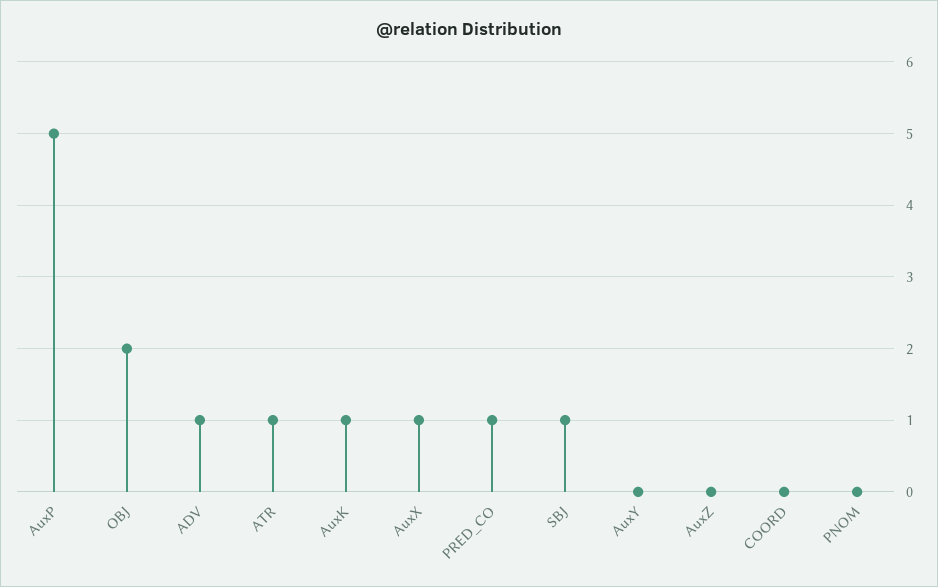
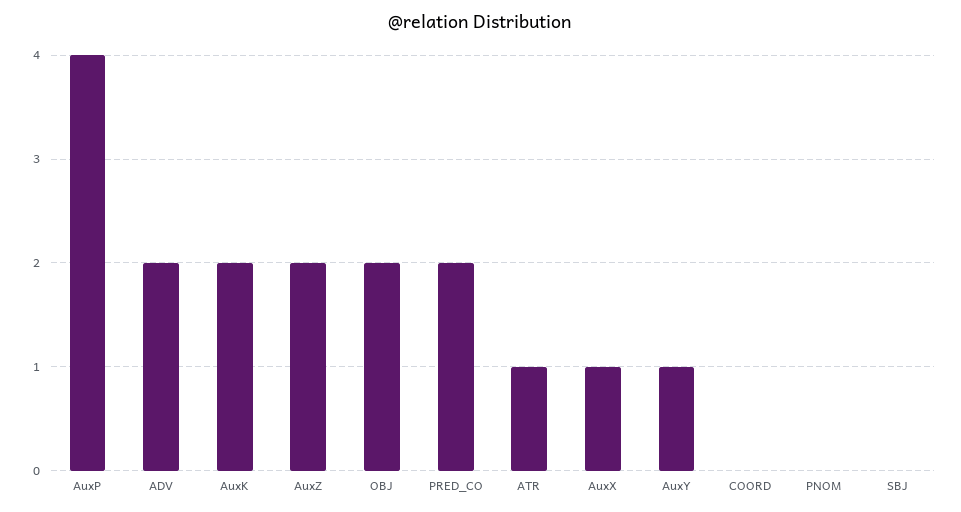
  {
-   "AuxP": 5,
+   "AuxP": 4,
    "OBJ": 2,
-   "ADV": 1,
+   "ADV": 2,
    "ATR": 1,
-   "AuxK": 1,
+   "AuxK": 2,
    "AuxX": 1,
-   "PRED_CO": 1,
+   "PRED_CO": 2,
-   "SBJ": 1,
+   "SBJ": 0,
-   "AuxY": 0,
+   "AuxY": 1,
-   "AuxZ": 0,
+   "AuxZ": 2,
    "COORD": 0,
    "PNOM": 0
  }

